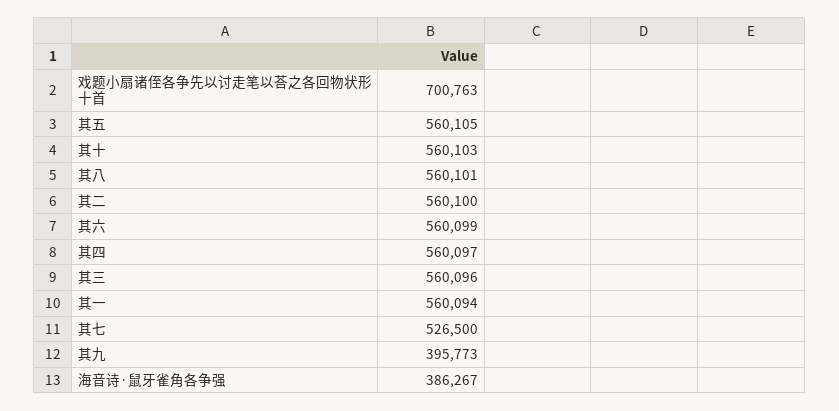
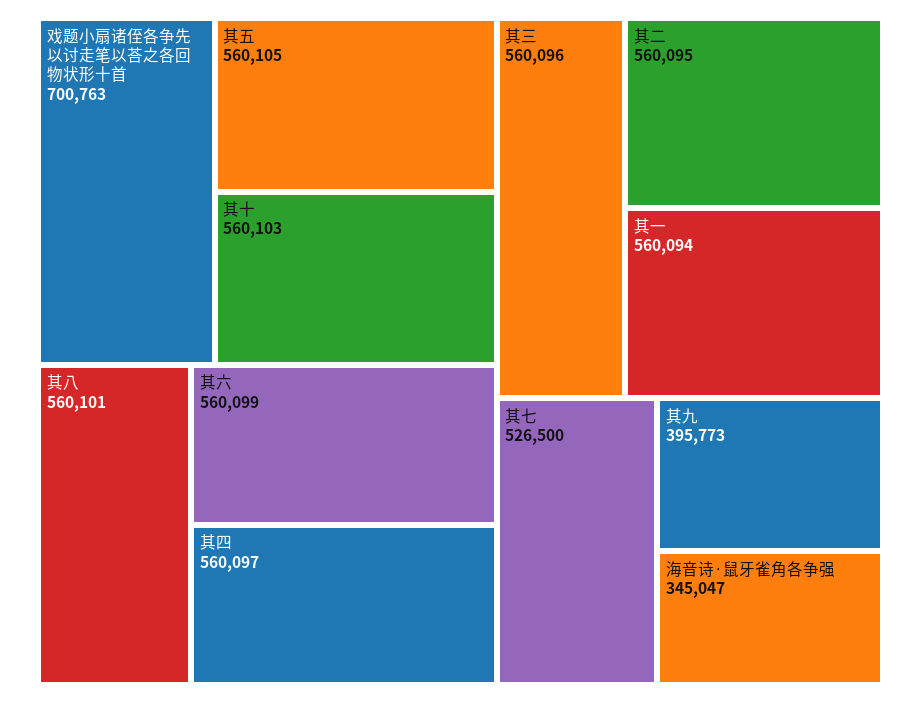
  {
    "戏题小扇诸侄各争先以讨走笔以荅之各回物状形十首": 700763,
    "其五": 560105,
    "其十": 560103,
    "其八": 560101,
-   "其二": 560100,
+   "其二": 560095,
    "其六": 560099,
    "其四": 560097,
    "其三": 560096,
    "其一": 560094,
    "其七": 526500,
    "其九": 395773,
-   "海音诗·鼠牙雀角各争强": 386267
+   "海音诗·鼠牙雀角各争强": 345047
  }

